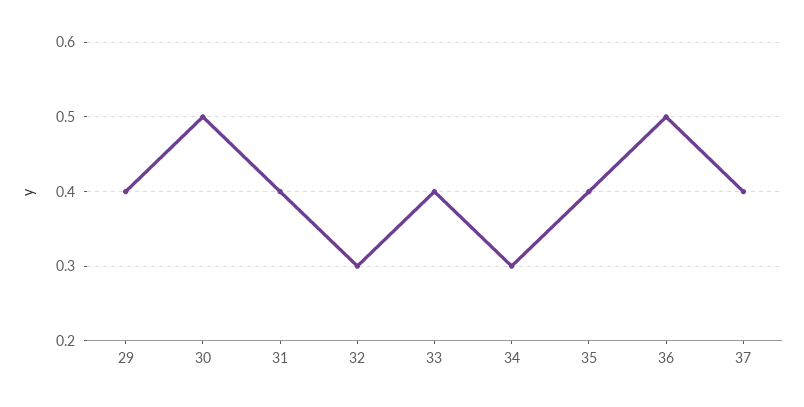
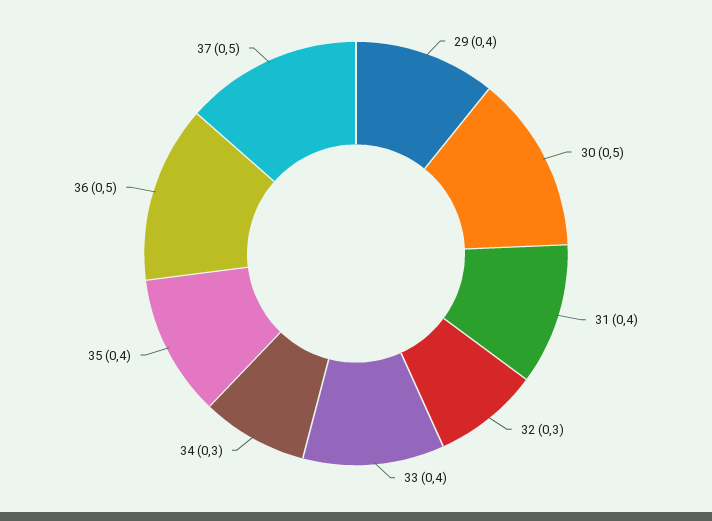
  {
    "29": 0.4,
    "30": 0.5,
    "31": 0.4,
    "32": 0.3,
    "33": 0.4,
    "34": 0.3,
    "35": 0.4,
    "36": 0.5,
-   "37": 0.4
+   "37": 0.5
  }

